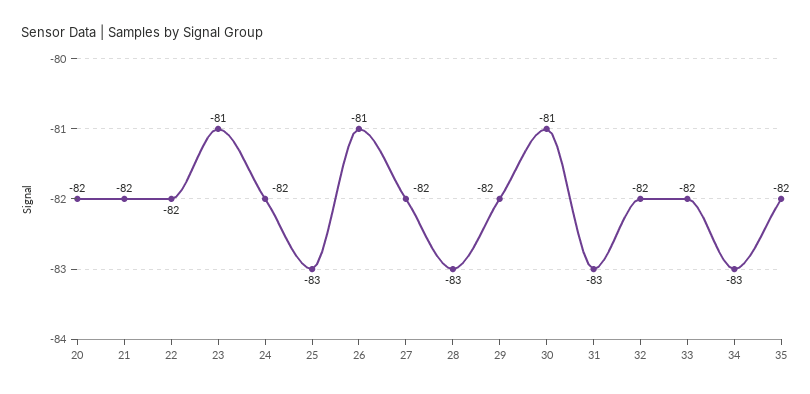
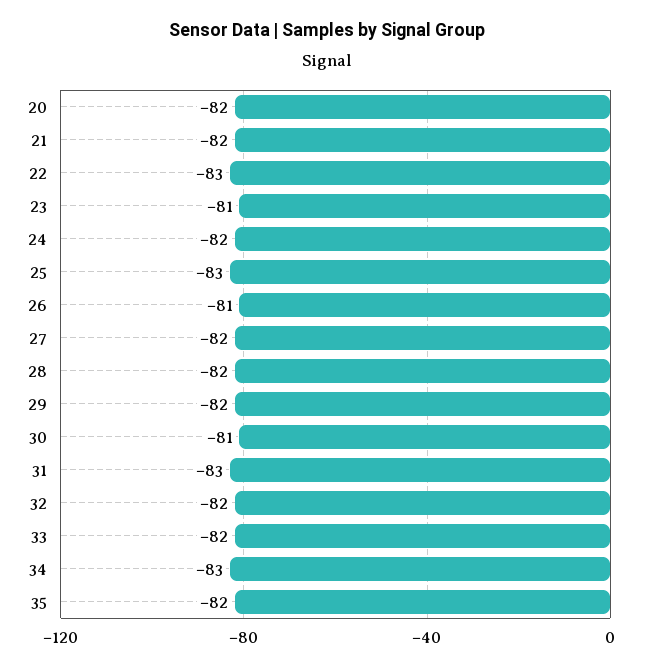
  {
    "20": -82,
    "21": -82,
-   "22": -82,
+   "22": -83,
    "23": -81,
    "24": -82,
    "25": -83,
    "26": -81,
    "27": -82,
-   "28": -83,
+   "28": -82,
    "29": -82,
    "30": -81,
    "31": -83,
    "32": -82,
    "33": -82,
    "34": -83,
    "35": -82
  }

